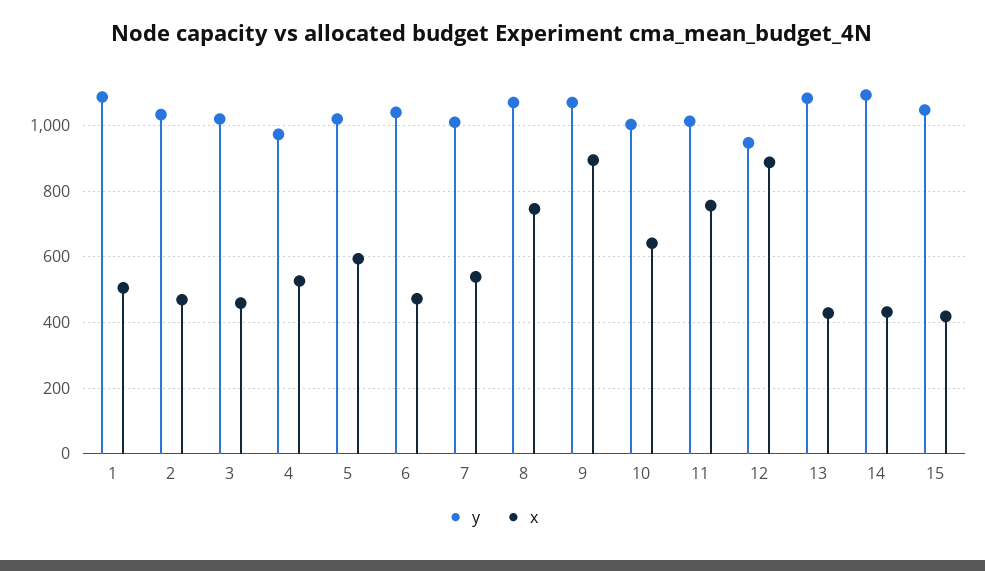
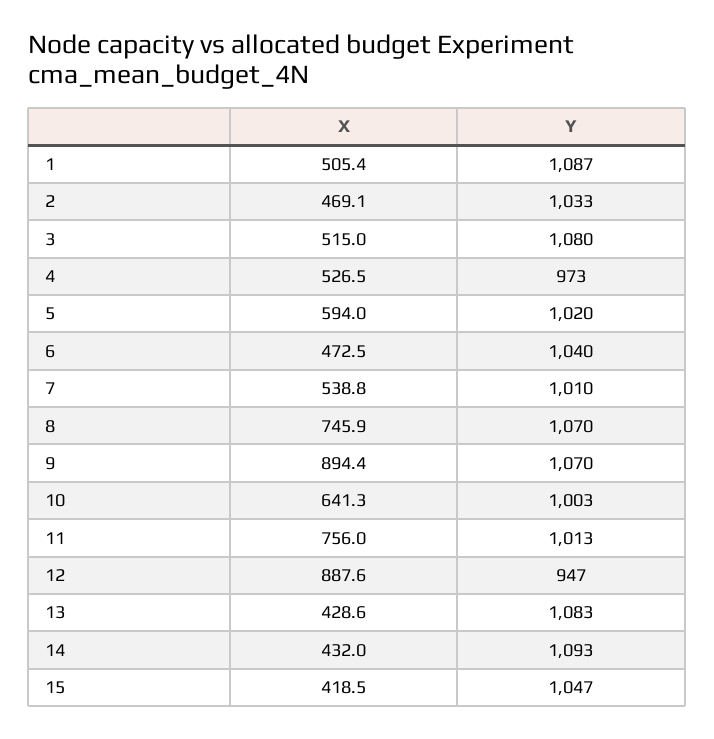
  {
    "y": {
      "1": 1087,
      "2": 1033,
-     "3": 1020,
+     "3": 1080,
      "4": 973,
      "5": 1020,
      "6": 1040,
      "7": 1010,
      "8": 1070,
      "9": 1070,
      "10": 1003,
      "11": 1013,
      "12": 947,
      "13": 1083,
      "14": 1093,
      "15": 1047
    },
    "x": {
      "1": 505.4,
      "2": 469.1,
-     "3": 460,
+     "3": 515,
      "4": 526.5,
      "5": 594,
      "6": 472.5,
      "7": 538.8,
      "8": 745.9,
      "9": 894.4,
      "10": 641.3,
      "11": 756,
      "12": 887.6,
      "13": 428.6,
      "14": 432,
      "15": 418.5
    }
  }

